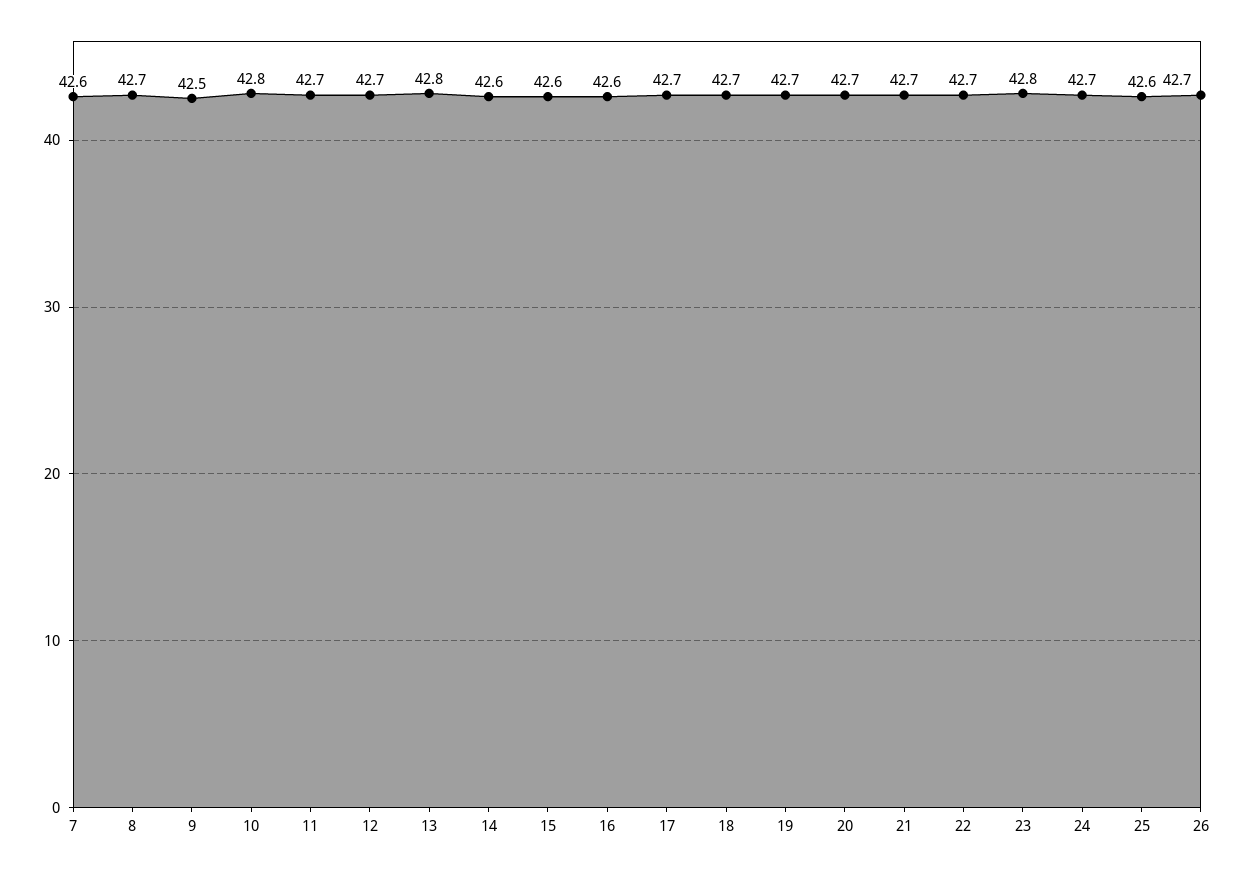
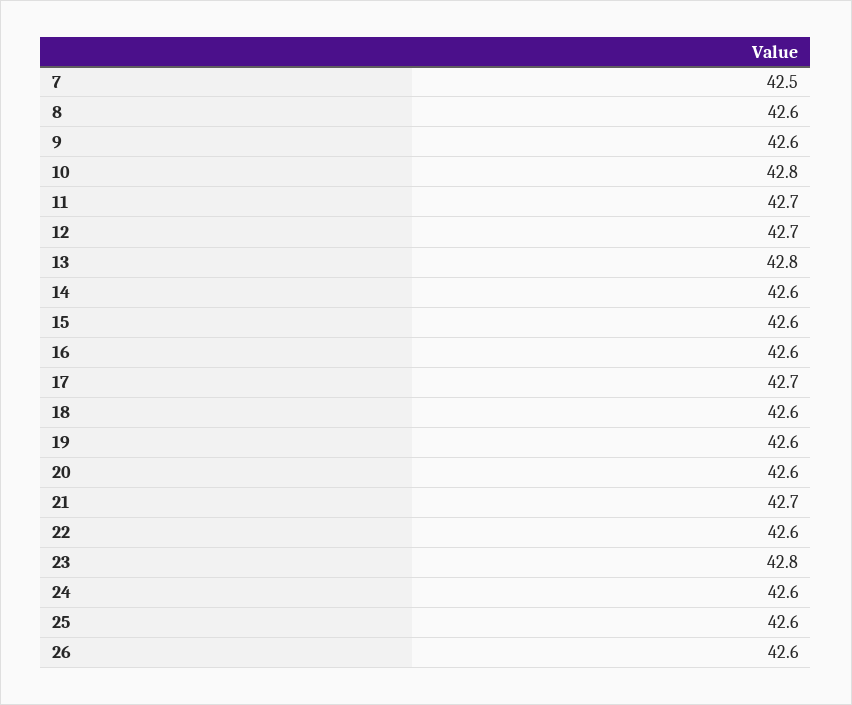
  {
-   "7": 42.6,
+   "7": 42.5,
-   "8": 42.7,
+   "8": 42.6,
-   "9": 42.5,
+   "9": 42.6,
    "10": 42.8,
    "11": 42.7,
    "12": 42.7,
    "13": 42.8,
    "14": 42.6,
    "15": 42.6,
    "16": 42.6,
    "17": 42.7,
-   "18": 42.7,
+   "18": 42.6,
-   "19": 42.7,
+   "19": 42.6,
-   "20": 42.7,
+   "20": 42.6,
    "21": 42.7,
-   "22": 42.7,
+   "22": 42.6,
    "23": 42.8,
-   "24": 42.7,
+   "24": 42.6,
    "25": 42.6,
-   "26": 42.7
+   "26": 42.6
  }

